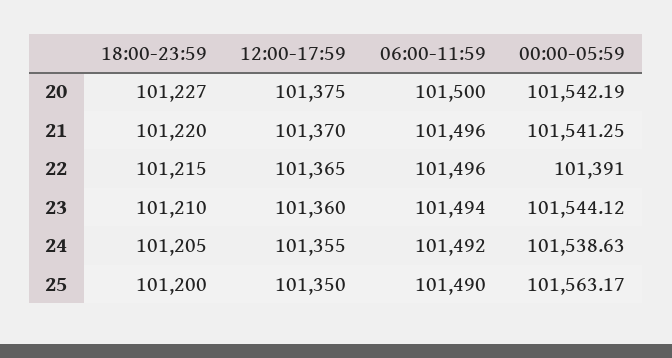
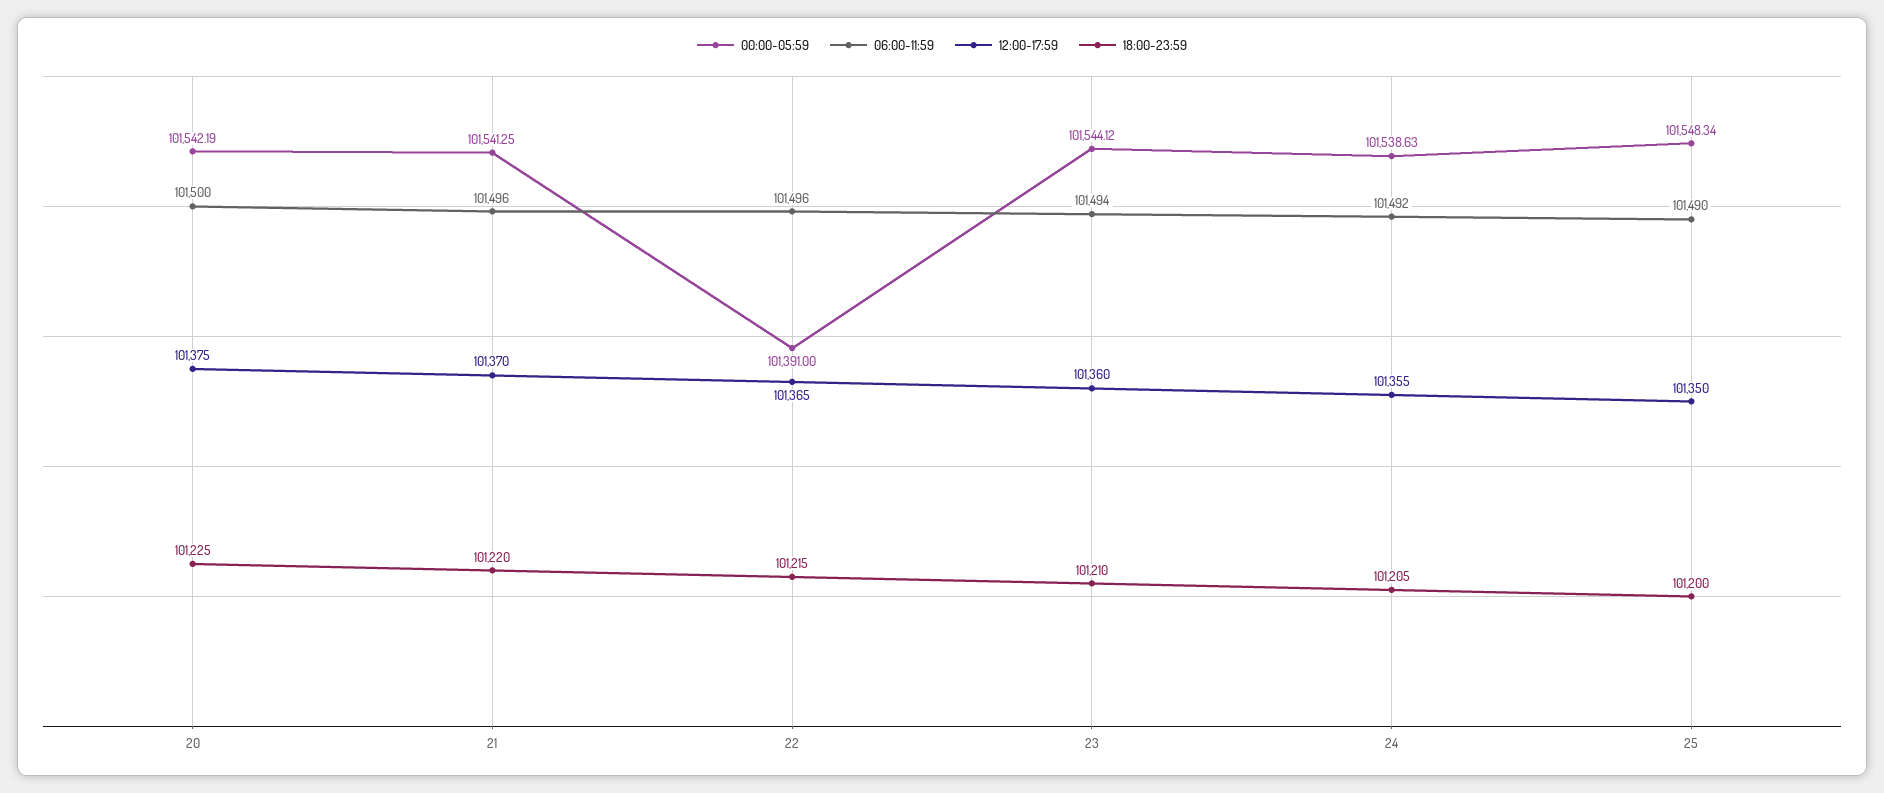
  {
    "18:00-23:59": {
-     "20": 101227,
+     "20": 101225,
      "21": 101220,
      "22": 101215,
      "23": 101210,
      "24": 101205,
      "25": 101200
    },
    "12:00-17:59": {
      "20": 101375,
      "21": 101370,
      "22": 101365,
      "23": 101360,
      "24": 101355,
      "25": 101350
    },
    "06:00-11:59": {
      "20": 101500,
      "21": 101496,
      "22": 101496,
      "23": 101494,
      "24": 101492,
      "25": 101490
    },
    "00:00-05:59": {
      "20": 101542.19,
      "21": 101541.25,
      "22": 101391,
      "23": 101544.12,
      "24": 101538.63,
-     "25": 101563.17
+     "25": 101548.34
    }
  }

